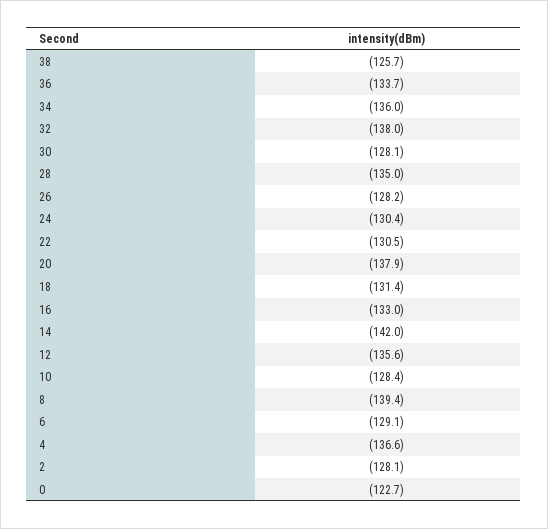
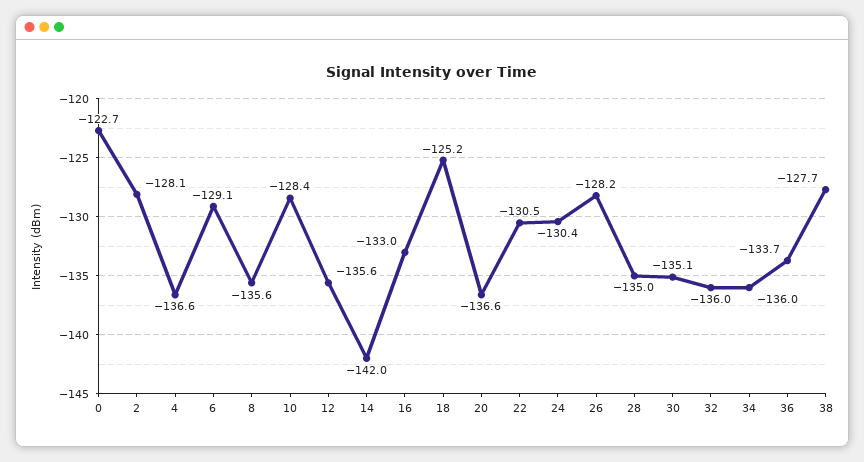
  {
-   "38": -125.7,
+   "38": -127.7,
    "36": -133.7,
    "34": -136,
-   "32": -138,
+   "32": -136,
-   "30": -128.1,
+   "30": -135.1,
    "28": -135,
    "26": -128.2,
    "24": -130.4,
    "22": -130.5,
-   "20": -137.9,
+   "20": -136.6,
-   "18": -131.4,
+   "18": -125.2,
    "16": -133,
    "14": -142,
    "12": -135.6,
    "10": -128.4,
-   "8": -139.4,
+   "8": -135.6,
    "6": -129.1,
    "4": -136.6,
    "2": -128.1,
    "0": -122.7
  }

